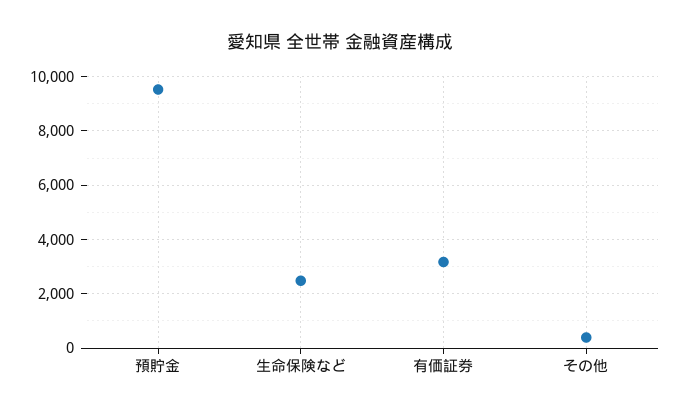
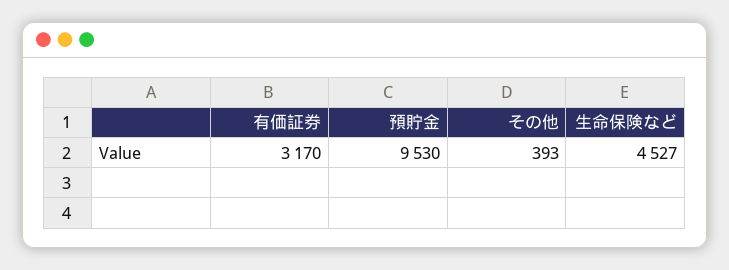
  {
    "預貯金": 9530,
-   "生命保険など": 2500,
+   "生命保険など": 4527,
    "有価証券": 3170,
    "その他": 393
  }

